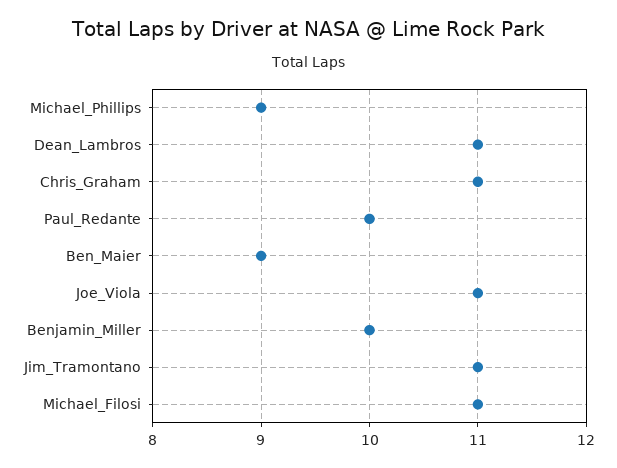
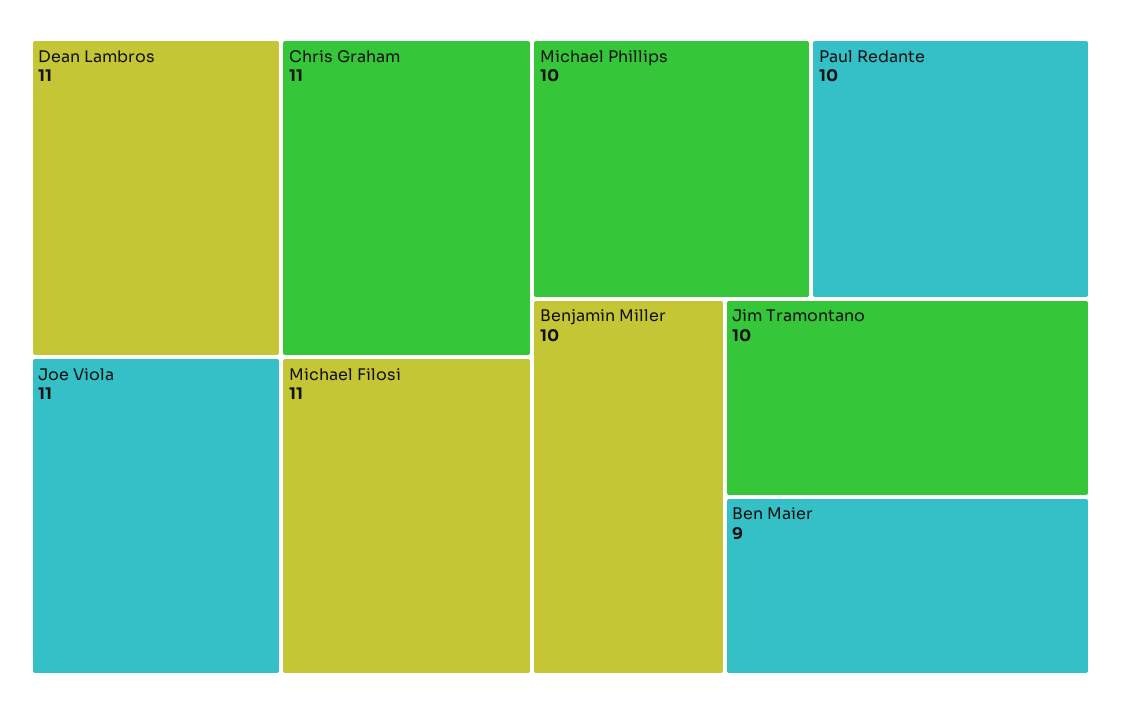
  {
-   "Michael_Phillips": 9,
+   "Michael_Phillips": 10,
    "Dean_Lambros": 11,
    "Chris_Graham": 11,
    "Paul_Redante": 10,
    "Ben_Maier": 9,
    "Joe_Viola": 11,
    "Benjamin_Miller": 10,
-   "Jim_Tramontano": 11,
+   "Jim_Tramontano": 10,
    "Michael_Filosi": 11
  }

